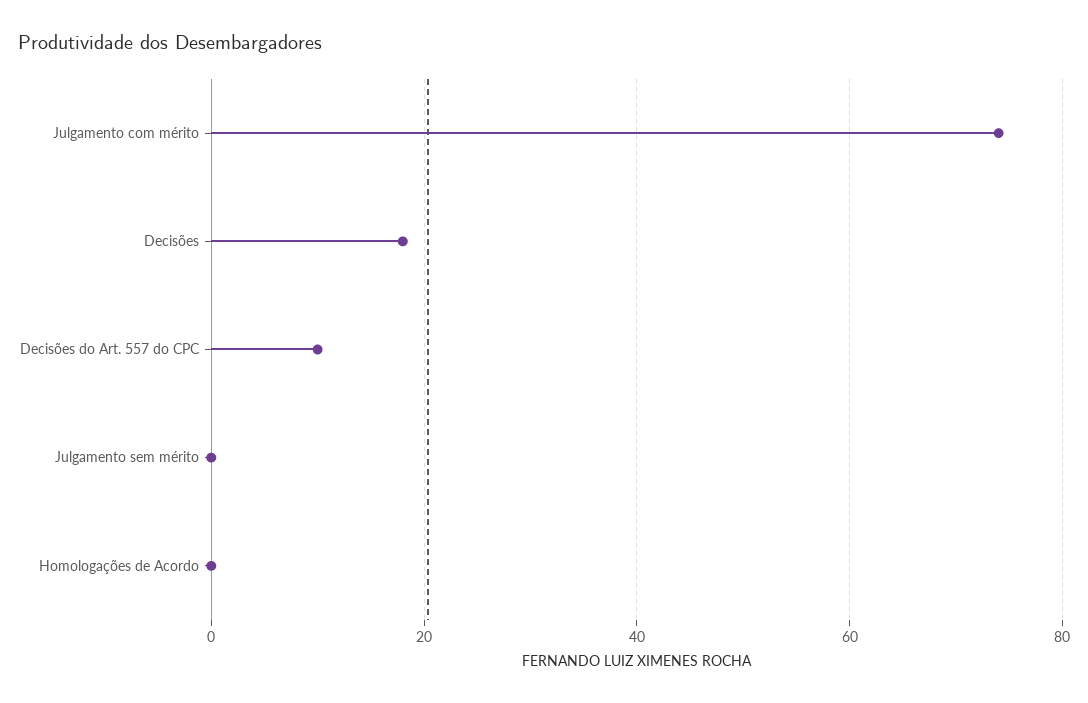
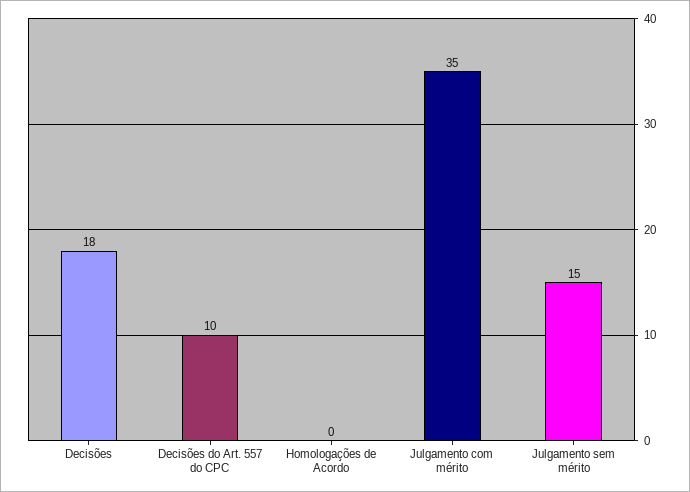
  {
-   "Julgamento com mérito": 75,
+   "Julgamento com mérito": 35,
    "Decisões": 18,
    "Decisões do Art. 557 do CPC": 10,
-   "Julgamento sem mérito": 0,
+   "Julgamento sem mérito": 15,
    "Homologações de Acordo": 0
  }

